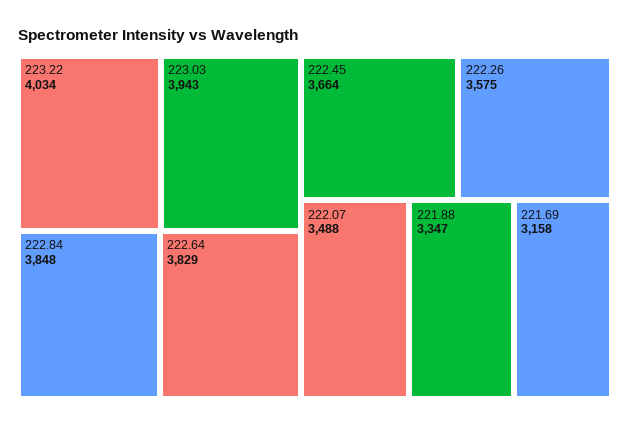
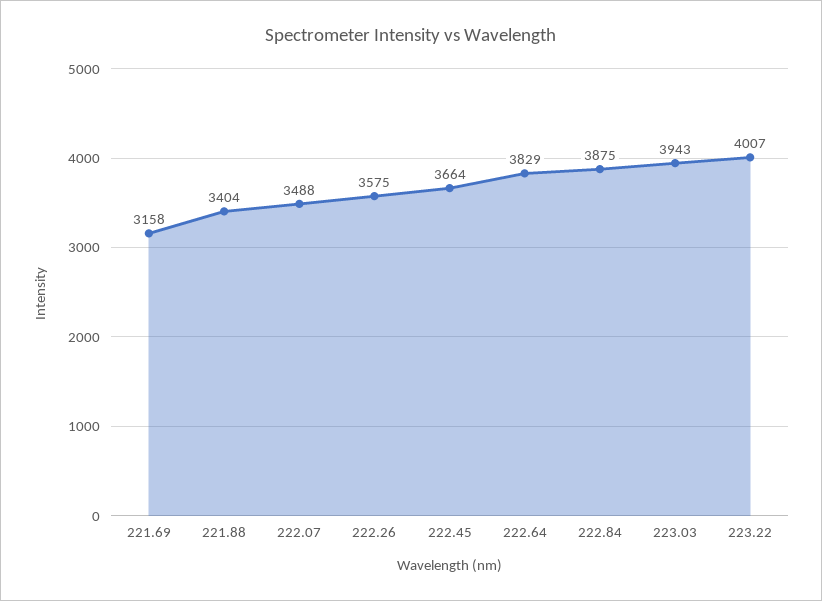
  {
-   "223.22": 4034,
+   "223.22": 4007,
    "223.03": 3943,
-   "222.84": 3848,
+   "222.84": 3875,
    "222.64": 3829,
    "222.45": 3664,
    "222.26": 3575,
    "222.07": 3488,
-   "221.88": 3347,
+   "221.88": 3404,
    "221.69": 3158
  }

